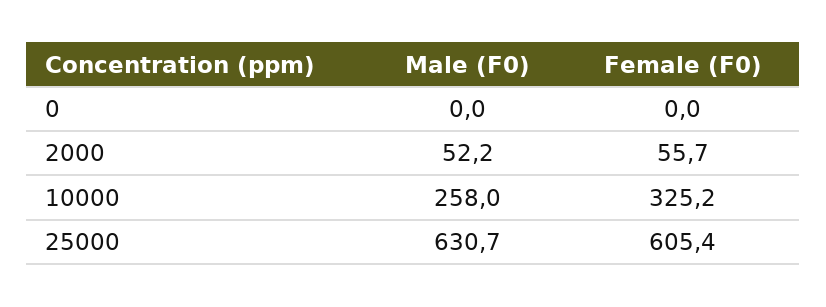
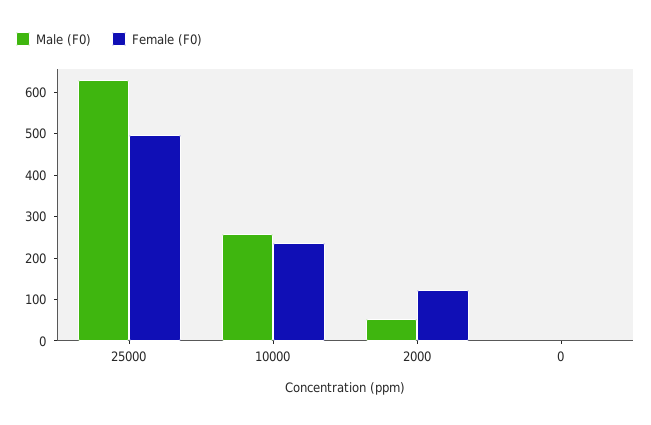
  {
    "Male (F0)": {
      "0": 0,
      "2000": 52.2,
      "10000": 258,
      "25000": 630.7
    },
    "Female (F0)": {
      "0": 0,
-     "2000": 55.7,
+     "2000": 120,
-     "10000": 325.2,
+     "10000": 240,
-     "25000": 605.4
+     "25000": 500
    }
  }

